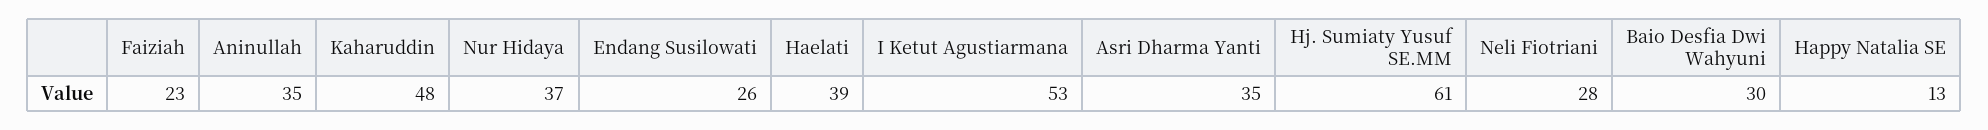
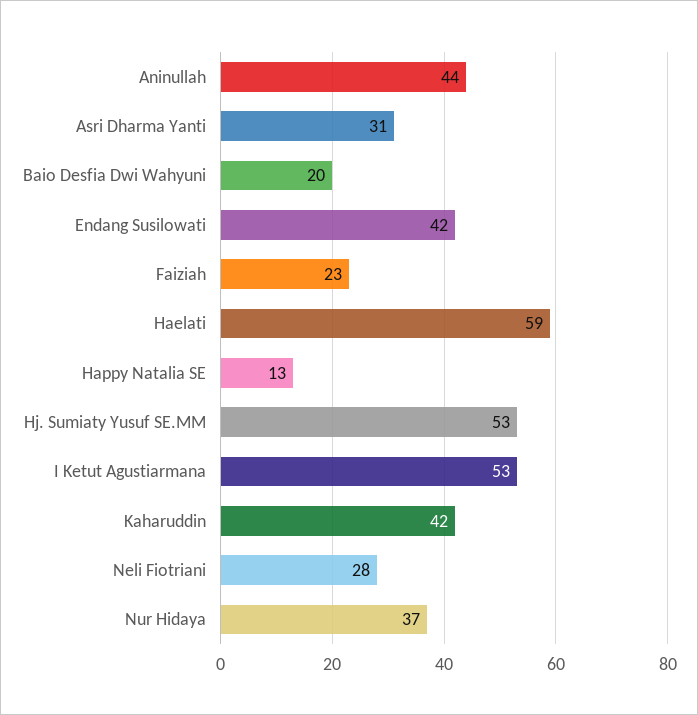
  {
    "Faiziah": 23,
-   "Aninullah": 35,
+   "Aninullah": 44,
-   "Kaharuddin": 48,
+   "Kaharuddin": 42,
    "Nur Hidaya": 37,
-   "Endang Susilowati": 26,
+   "Endang Susilowati": 42,
-   "Haelati": 39,
+   "Haelati": 59,
    "I Ketut Agustiarmana": 53,
-   "Asri Dharma Yanti": 35,
+   "Asri Dharma Yanti": 31,
-   "Hj. Sumiaty Yusuf SE.MM": 61,
+   "Hj. Sumiaty Yusuf SE.MM": 53,
    "Neli Fiotriani": 28,
-   "Baio Desfia Dwi Wahyuni": 30,
+   "Baio Desfia Dwi Wahyuni": 20,
    "Happy Natalia SE": 13
  }

